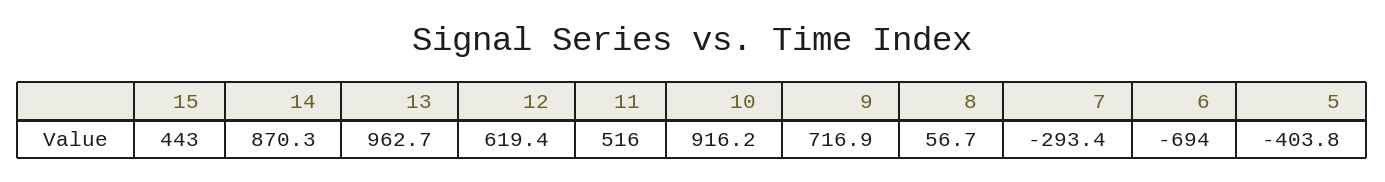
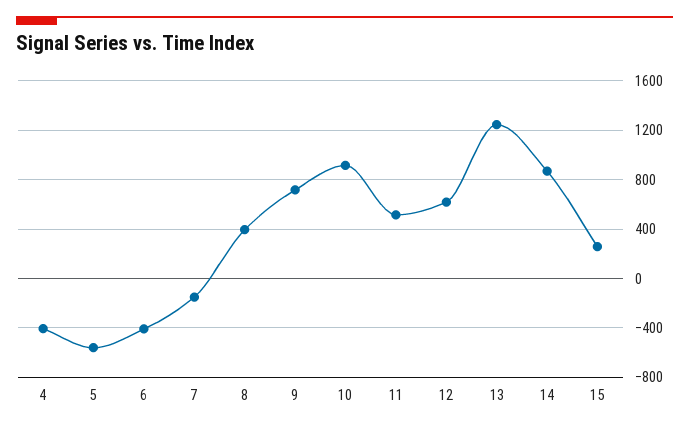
  {
-   "15": 443,
+   "15": 250,
    "14": 870.3,
-   "13": 962.7,
+   "13": 1250,
    "12": 619.4,
    "11": 516,
    "10": 916.2,
    "9": 716.9,
-   "8": 56.7,
+   "8": 400,
-   "7": -293.4,
+   "7": -150,
-   "6": -694,
+   "6": -400,
-   "5": -403.8
+   "5": -550,
+   "4": -400
  }

